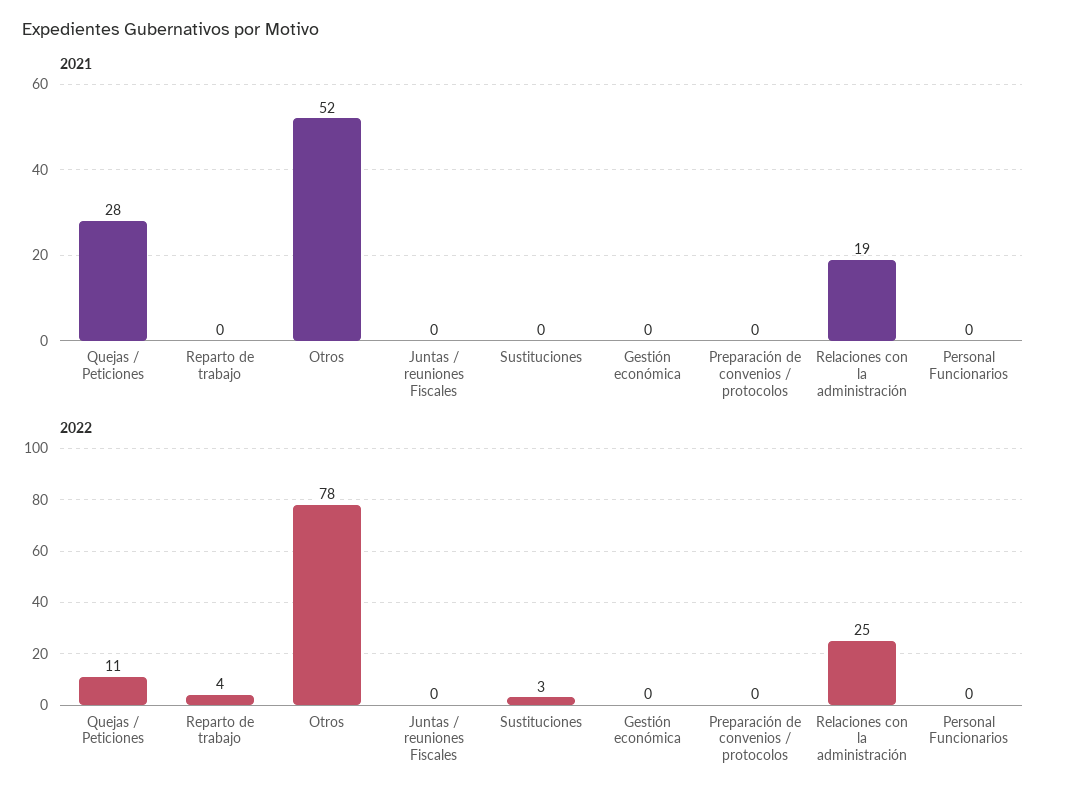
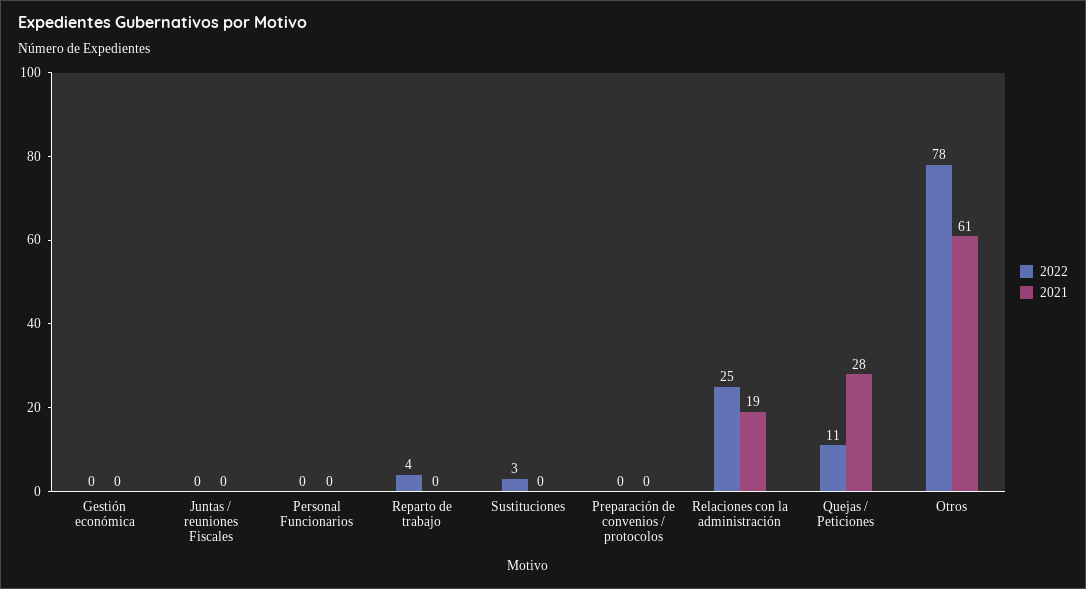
  {
    "2021": {
      "Quejas / Peticiones": 28,
      "Reparto de trabajo": 0,
-     "Otros": 52,
+     "Otros": 61,
      "Juntas / reuniones Fiscales": 0,
      "Sustituciones": 0,
      "Gestión económica": 0,
      "Preparación de convenios / protocolos": 0,
      "Relaciones con la administración": 19,
      "Personal Funcionarios": 0
    },
    "2022": {
      "Quejas / Peticiones": 11,
      "Reparto de trabajo": 4,
      "Otros": 78,
      "Juntas / reuniones Fiscales": 0,
      "Sustituciones": 3,
      "Gestión económica": 0,
      "Preparación de convenios / protocolos": 0,
      "Relaciones con la administración": 25,
      "Personal Funcionarios": 0
    }
  }

